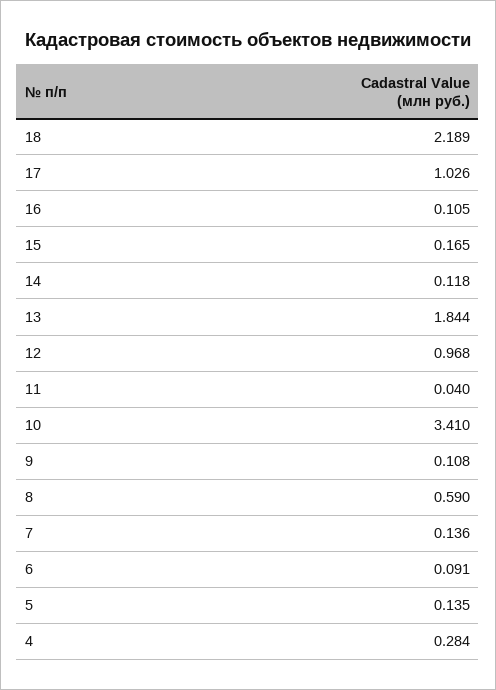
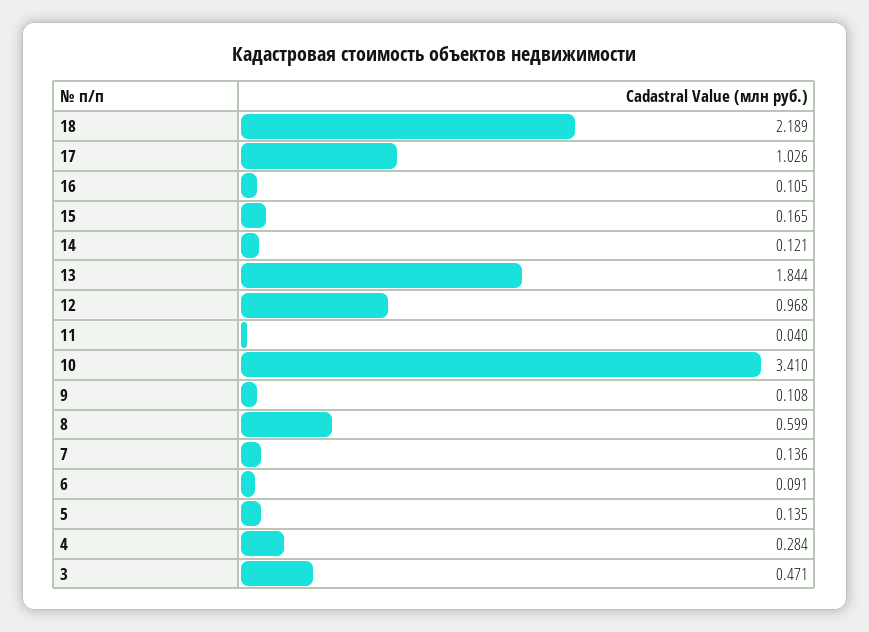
  {
    "18": 2.189,
    "17": 1.026,
    "16": 0.105,
    "15": 0.165,
-   "14": 0.118,
+   "14": 0.121,
    "13": 1.844,
    "12": 0.968,
    "11": 0.04,
    "10": 3.41,
    "9": 0.108,
-   "8": 0.59,
+   "8": 0.599,
    "7": 0.136,
    "6": 0.091,
    "5": 0.135,
-   "4": 0.284
+   "4": 0.284,
+   "3": 0.471
  }

